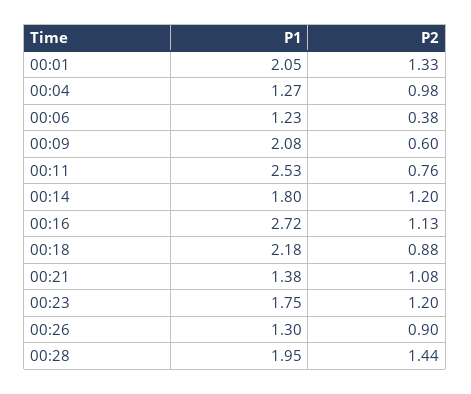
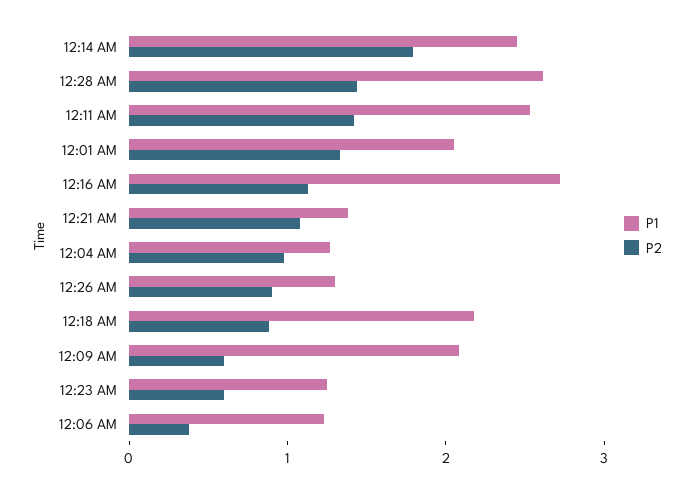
  {
    "P1": {
      "00:01": 2.05,
      "00:04": 1.27,
      "00:06": 1.23,
      "00:09": 2.08,
      "00:11": 2.53,
-     "00:14": 1.8,
+     "00:14": 2.4,
      "00:16": 2.72,
      "00:18": 2.18,
      "00:21": 1.38,
-     "00:23": 1.75,
+     "00:23": 1.2,
      "00:26": 1.3,
-     "00:28": 1.95
+     "00:28": 2.6
    },
    "P2": {
      "00:01": 1.33,
      "00:04": 0.98,
      "00:06": 0.38,
      "00:09": 0.6,
-     "00:11": 0.76,
+     "00:11": 1.4,
-     "00:14": 1.2,
+     "00:14": 1.8,
      "00:16": 1.13,
      "00:18": 0.88,
      "00:21": 1.08,
-     "00:23": 1.2,
+     "00:23": 0.6,
      "00:26": 0.9,
      "00:28": 1.44
    }
  }

